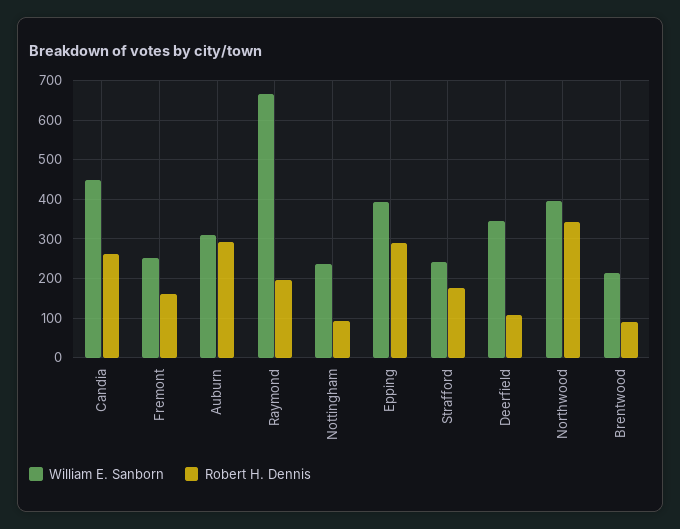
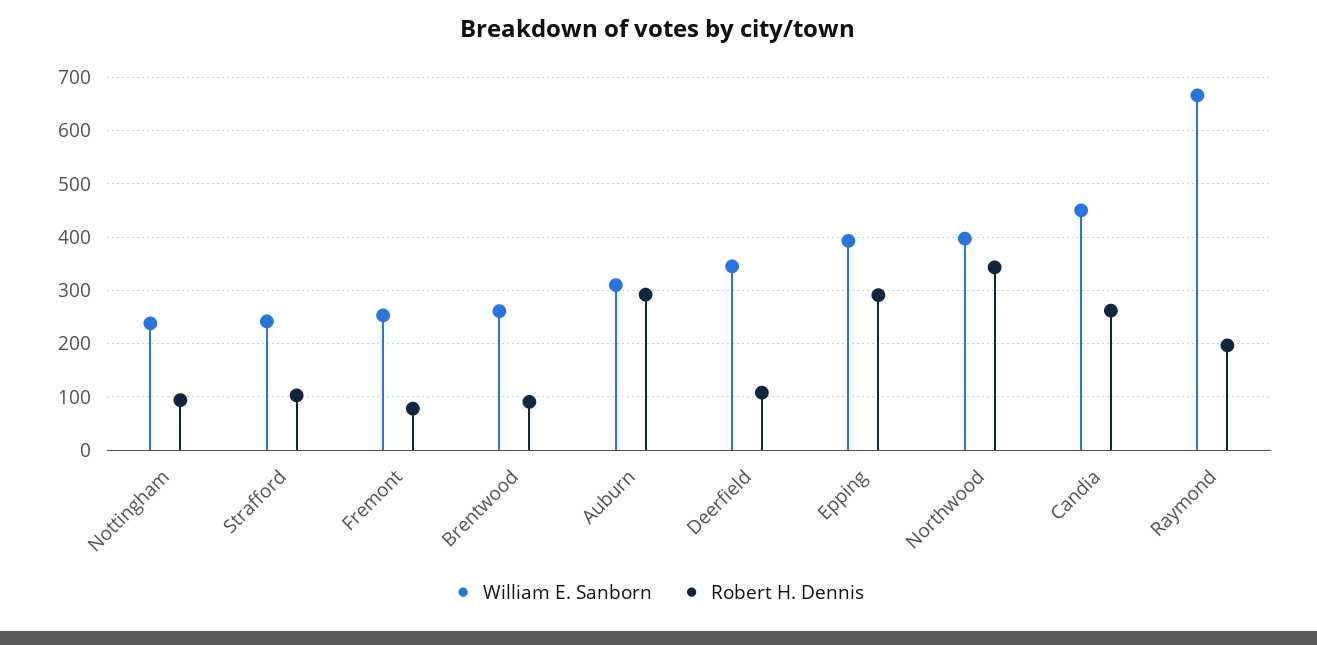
  {
    "William E. Sanborn": {
      "Candia": 460,
      "Fremont": 260,
      "Auburn": 320,
      "Raymond": 660,
      "Nottingham": 240,
      "Epping": 400,
      "Strafford": 240,
      "Deerfield": 340,
      "Northwood": 400,
-     "Brentwood": 220
+     "Brentwood": 260
    },
    "Robert H. Dennis": {
      "Candia": 260,
-     "Fremont": 160,
+     "Fremont": 80,
      "Auburn": 300,
      "Raymond": 200,
      "Nottingham": 100,
      "Epping": 300,
-     "Strafford": 180,
+     "Strafford": 100,
      "Deerfield": 100,
      "Northwood": 340,
      "Brentwood": 100
    }
  }

